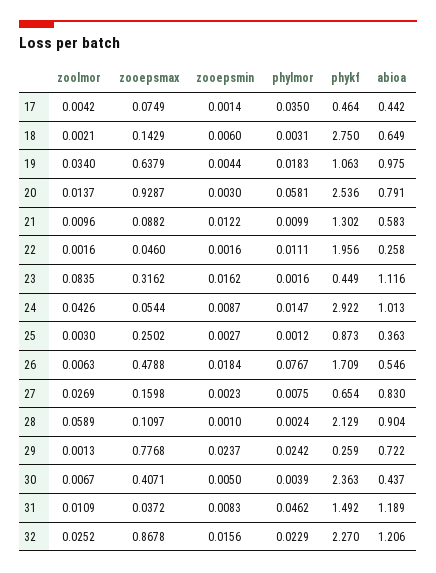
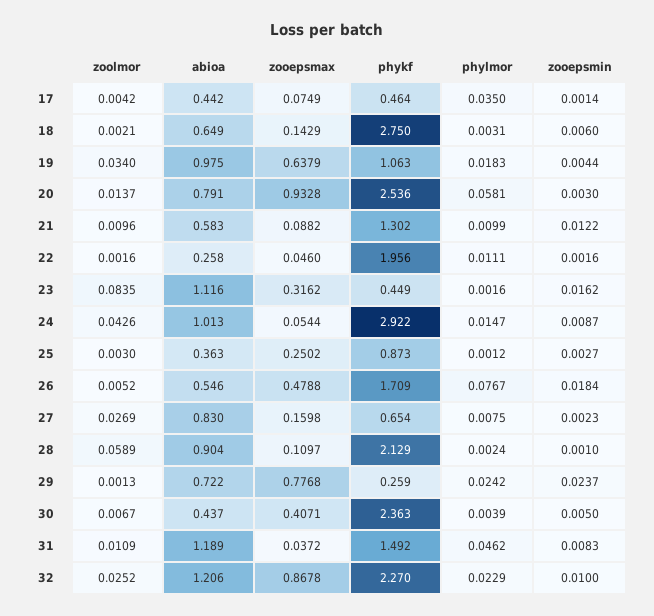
  {
    "zoolmor": {
      "17": 0.0042,
      "18": 0.0021,
      "19": 0.034,
      "20": 0.0137,
      "21": 0.0096,
      "22": 0.0016,
      "23": 0.0835,
      "24": 0.0426,
      "25": 0.003,
-     "26": 0.0063,
+     "26": 0.0052,
      "27": 0.0269,
      "28": 0.0589,
      "29": 0.0013,
      "30": 0.0067,
      "31": 0.0109,
      "32": 0.0252
    },
    "zooepsmax": {
      "17": 0.0749,
      "18": 0.1429,
      "19": 0.6379,
-     "20": 0.9287,
+     "20": 0.9328,
      "21": 0.0882,
      "22": 0.046,
      "23": 0.3162,
      "24": 0.0544,
      "25": 0.2502,
      "26": 0.4788,
      "27": 0.1598,
      "28": 0.1097,
      "29": 0.7768,
      "30": 0.4071,
      "31": 0.0372,
      "32": 0.8678
    },
    "zooepsmin": {
      "17": 0.0014,
      "18": 0.006,
      "19": 0.0044,
      "20": 0.003,
      "21": 0.0122,
      "22": 0.0016,
      "23": 0.0162,
      "24": 0.0087,
      "25": 0.0027,
      "26": 0.0184,
      "27": 0.0023,
      "28": 0.001,
      "29": 0.0237,
      "30": 0.005,
      "31": 0.0083,
-     "32": 0.0156
+     "32": 0.01
    },
    "phylmor": {
      "17": 0.035,
      "18": 0.0031,
      "19": 0.0183,
      "20": 0.0581,
      "21": 0.0099,
      "22": 0.0111,
      "23": 0.0016,
      "24": 0.0147,
      "25": 0.0012,
      "26": 0.0767,
      "27": 0.0075,
      "28": 0.0024,
      "29": 0.0242,
      "30": 0.0039,
      "31": 0.0462,
      "32": 0.0229
    },
    "phykf": {
      "17": 0.464,
      "18": 2.75,
      "19": 1.063,
      "20": 2.536,
      "21": 1.302,
      "22": 1.956,
      "23": 0.449,
      "24": 2.922,
      "25": 0.873,
      "26": 1.709,
      "27": 0.654,
      "28": 2.129,
      "29": 0.259,
      "30": 2.363,
      "31": 1.492,
      "32": 2.27
    },
    "abioa": {
      "17": 0.442,
      "18": 0.649,
      "19": 0.975,
      "20": 0.791,
      "21": 0.583,
      "22": 0.258,
      "23": 1.116,
      "24": 1.013,
      "25": 0.363,
      "26": 0.546,
      "27": 0.83,
      "28": 0.904,
      "29": 0.722,
      "30": 0.437,
      "31": 1.189,
      "32": 1.206
    }
  }

